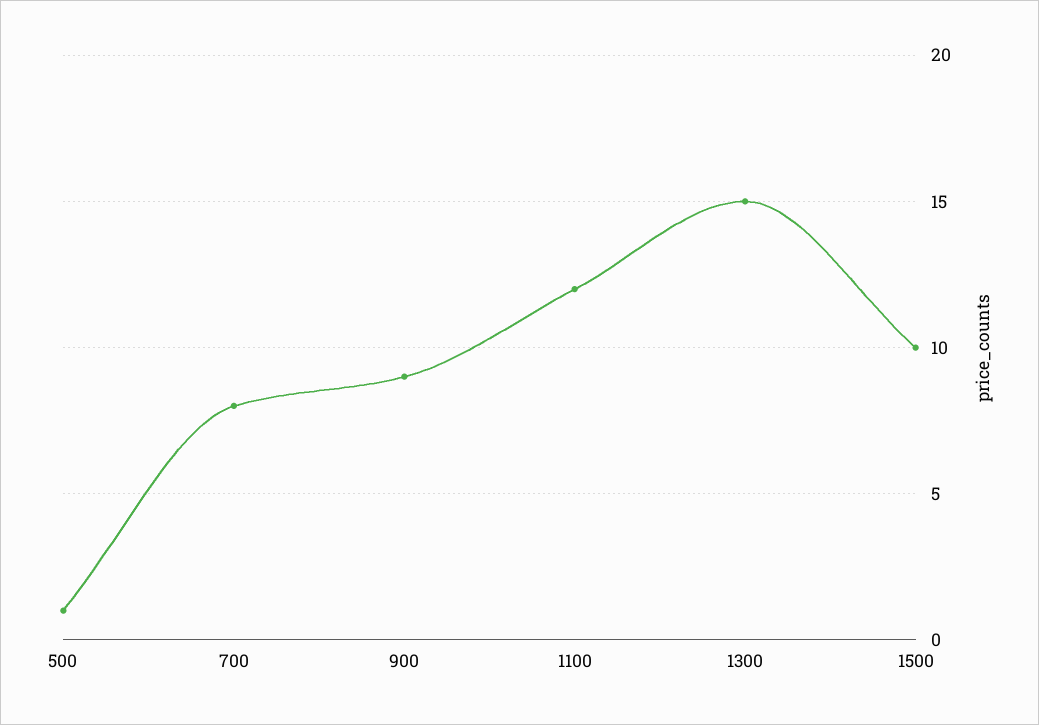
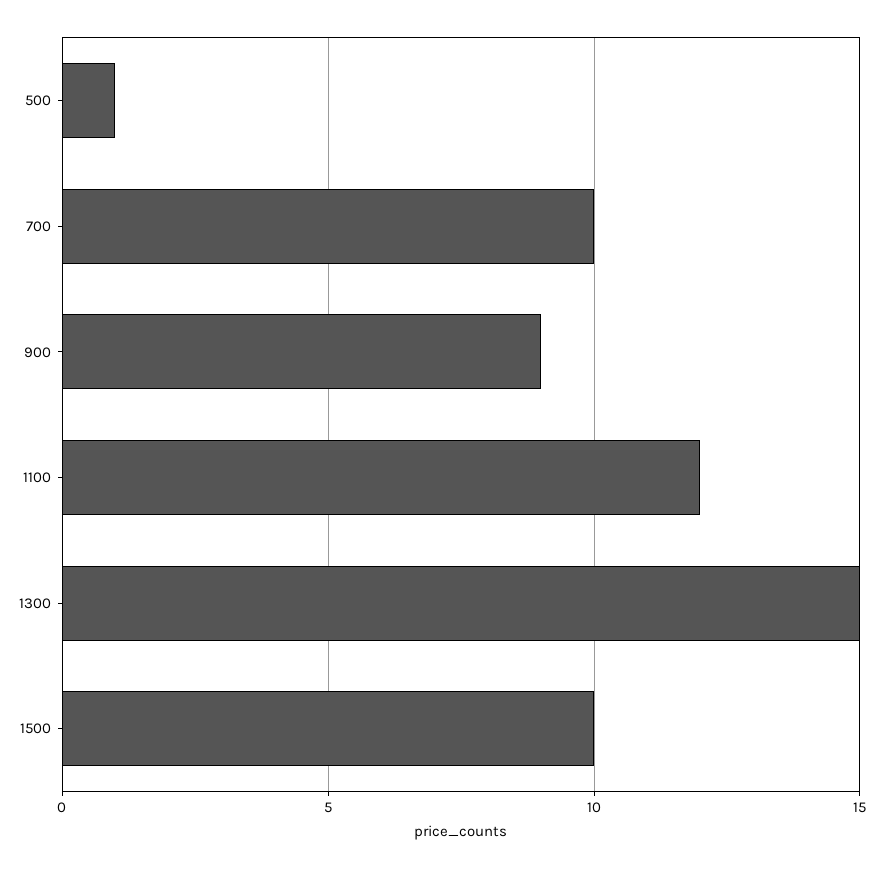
  {
    "500": 1,
-   "700": 8,
+   "700": 10,
    "900": 9,
    "1100": 12,
    "1300": 15,
    "1500": 10
  }

